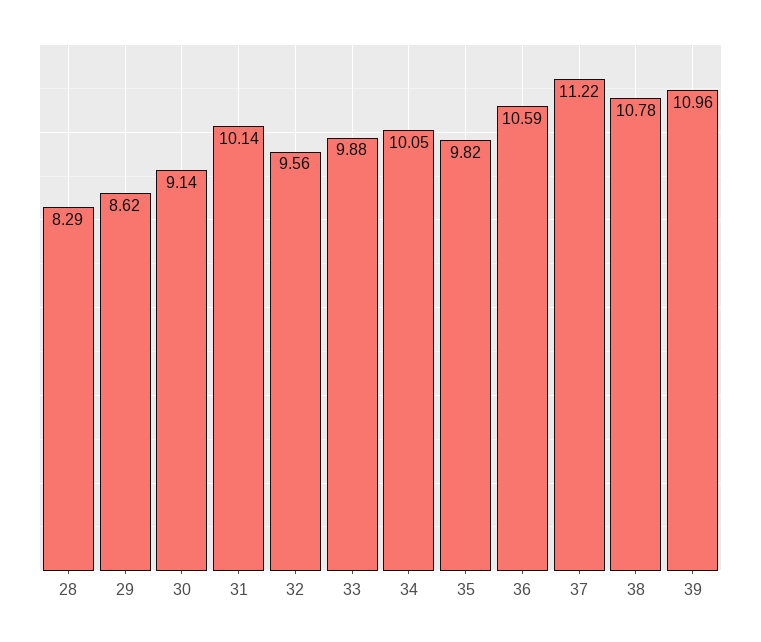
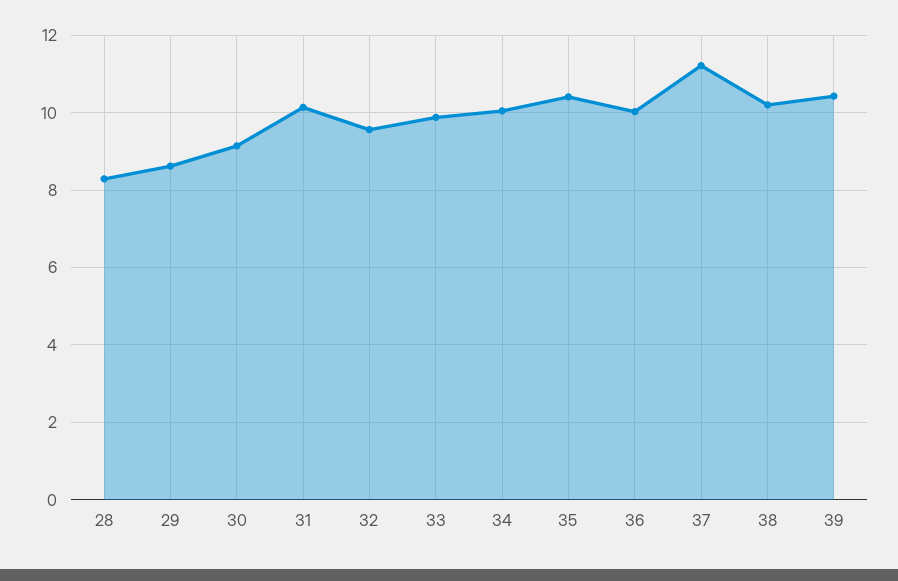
  {
    "28": 8.29,
    "29": 8.62,
    "30": 9.14,
    "31": 10.14,
    "32": 9.56,
    "33": 9.88,
    "34": 10.05,
-   "35": 9.82,
+   "35": 10.4,
-   "36": 10.59,
+   "36": 10,
    "37": 11.22,
-   "38": 10.78,
+   "38": 10.2,
-   "39": 10.96
+   "39": 10.4
  }

